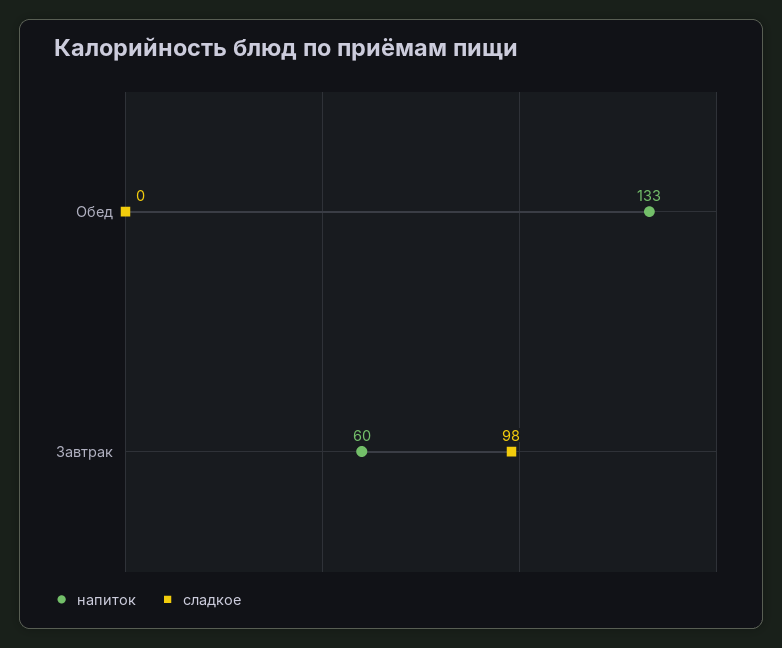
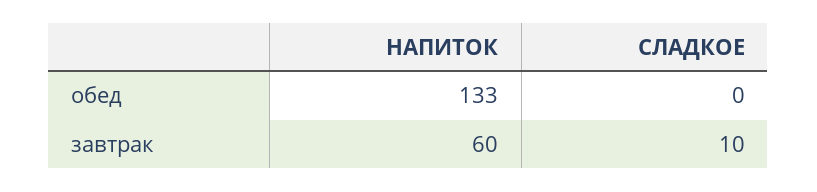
  {
    "напиток": {
      "Обед": 133,
      "Завтрак": 60
    },
    "сладкое": {
      "Обед": 0,
-     "Завтрак": 98
+     "Завтрак": 10
    }
  }

